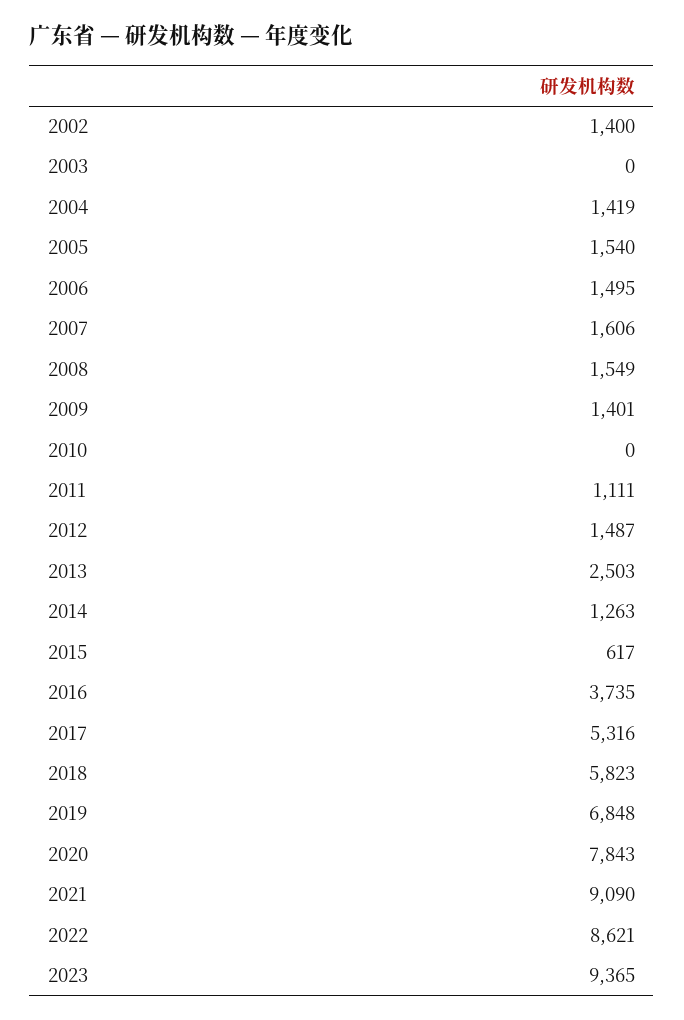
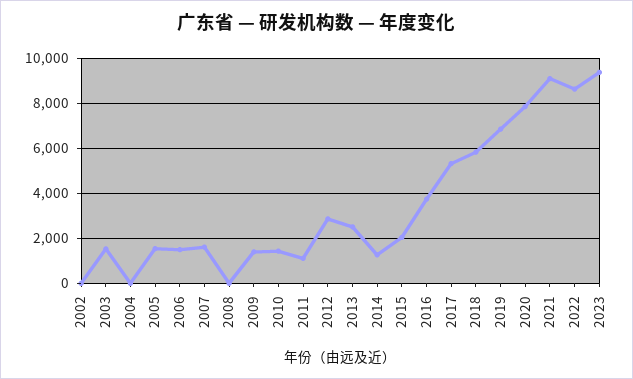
  {
-   "2002": 1400,
+   "2002": 0,
-   "2003": 0,
+   "2003": 1500,
-   "2004": 1419,
+   "2004": 0,
    "2005": 1540,
    "2006": 1495,
    "2007": 1606,
-   "2008": 1549,
+   "2008": 0,
    "2009": 1401,
-   "2010": 0,
+   "2010": 1500,
    "2011": 1111,
-   "2012": 1487,
+   "2012": 3000,
    "2013": 2503,
    "2014": 1263,
-   "2015": 617,
+   "2015": 2000,
    "2016": 3735,
    "2017": 5316,
    "2018": 5823,
    "2019": 6848,
    "2020": 7843,
    "2021": 9090,
    "2022": 8621,
    "2023": 9365
  }

